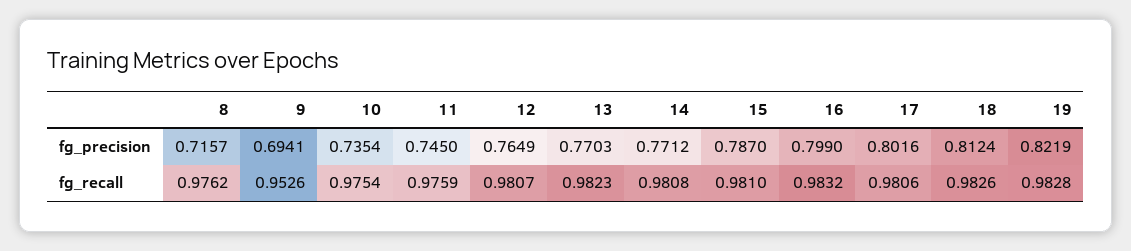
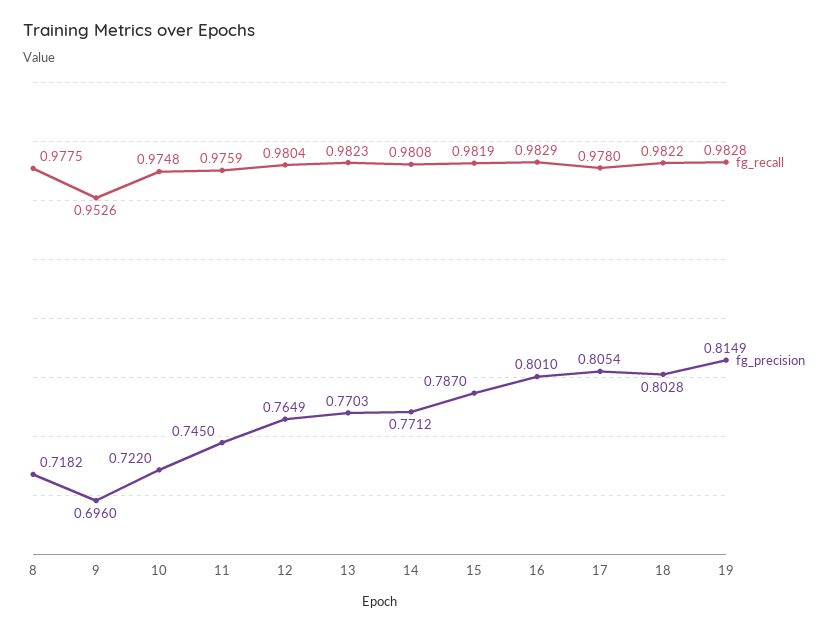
  {
    "fg_precision": {
-     "8": 0.7157,
+     "8": 0.7182,
-     "9": 0.6941,
+     "9": 0.696,
-     "10": 0.7354,
+     "10": 0.722,
      "11": 0.745,
      "12": 0.7649,
      "13": 0.7703,
      "14": 0.7712,
      "15": 0.787,
-     "16": 0.799,
+     "16": 0.801,
-     "17": 0.8016,
+     "17": 0.8054,
-     "18": 0.8124,
+     "18": 0.8028,
-     "19": 0.8219
+     "19": 0.8149
    },
    "fg_recall": {
-     "8": 0.9762,
+     "8": 0.9775,
      "9": 0.9526,
-     "10": 0.9754,
+     "10": 0.9748,
      "11": 0.9759,
-     "12": 0.9807,
+     "12": 0.9804,
      "13": 0.9823,
      "14": 0.9808,
-     "15": 0.981,
+     "15": 0.9819,
-     "16": 0.9832,
+     "16": 0.9829,
-     "17": 0.9806,
+     "17": 0.978,
-     "18": 0.9826,
+     "18": 0.9822,
      "19": 0.9828
    }
  }

